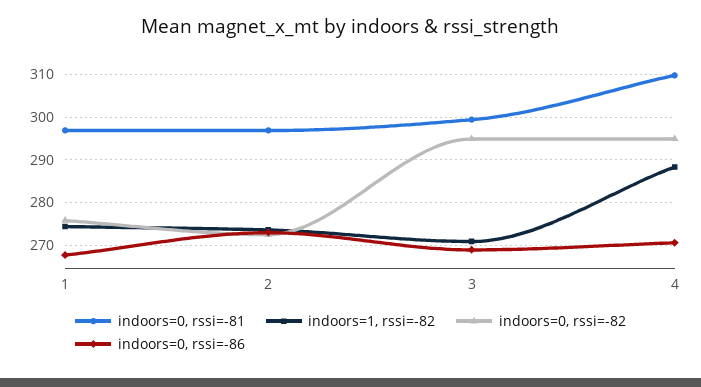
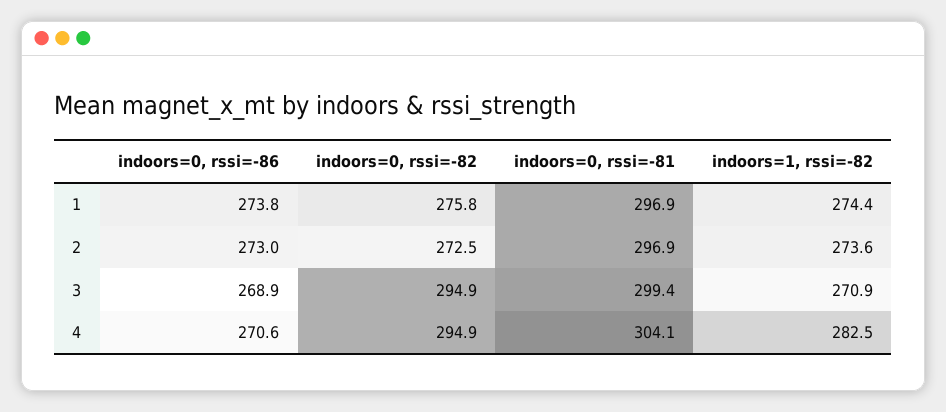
  {
    "indoors=0, rssi=-81": {
      "1": 296.9,
      "2": 296.9,
      "3": 299.4,
-     "4": 310
+     "4": 304.1
    },
    "indoors=1, rssi=-82": {
      "1": 274.4,
      "2": 273.6,
      "3": 270.9,
-     "4": 288
+     "4": 282.5
    },
    "indoors=0, rssi=-82": {
      "1": 275.8,
      "2": 272.5,
      "3": 294.9,
      "4": 294.9
    },
    "indoors=0, rssi=-86": {
-     "1": 268,
+     "1": 273.8,
      "2": 273,
      "3": 268.9,
      "4": 270.6
    }
  }

